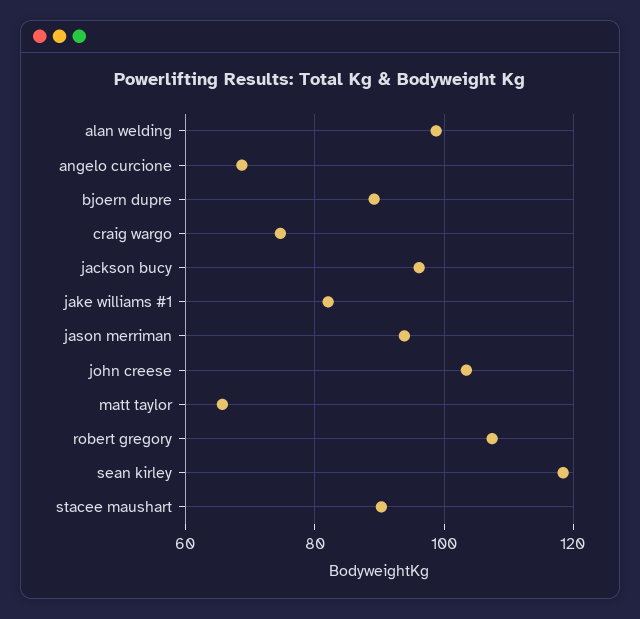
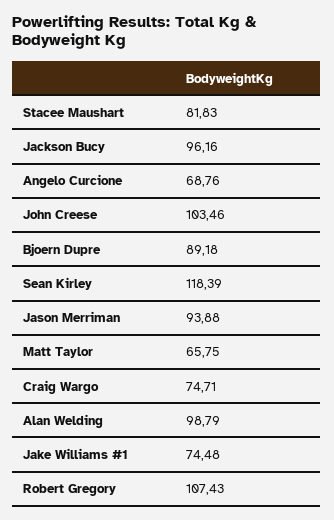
  {
    "alan welding": 98.79,
    "angelo curcione": 68.76,
    "bjoern dupre": 89.18,
    "craig wargo": 74.71,
    "jackson bucy": 96.16,
-   "jake williams #1": 82,
+   "jake williams #1": 74.48,
    "jason merriman": 93.88,
    "john creese": 103.46,
    "matt taylor": 65.75,
    "robert gregory": 107.43,
    "sean kirley": 118.39,
-   "stacee maushart": 90
+   "stacee maushart": 81.83
  }

